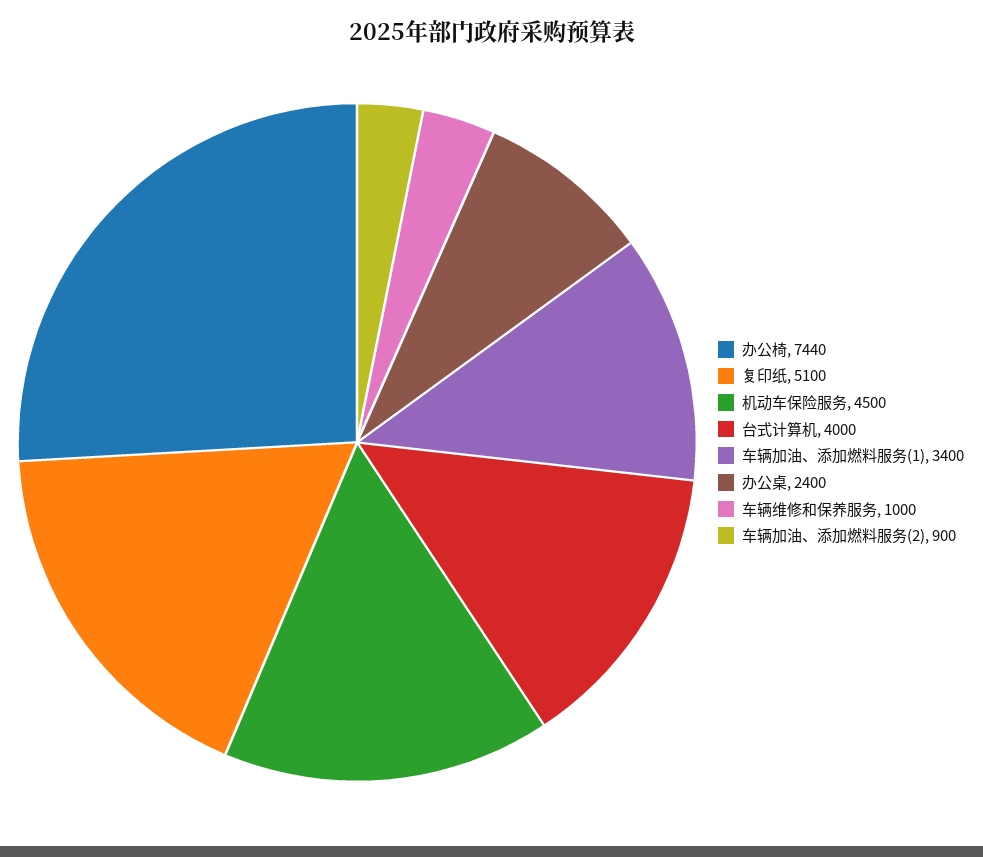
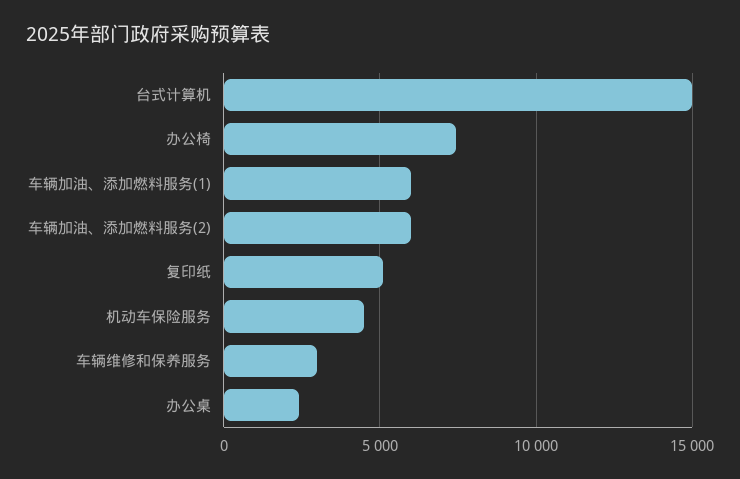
  {
    "办公椅": 7440,
    "复印纸": 5100,
    "机动车保险服务": 4500,
-   "台式计算机": 4000,
+   "台式计算机": 15000,
-   "车辆加油、添加燃料服务(1)": 3400,
+   "车辆加油、添加燃料服务(1)": 6000,
    "办公桌": 2400,
-   "车辆维修和保养服务": 1000,
+   "车辆维修和保养服务": 3000,
-   "车辆加油、添加燃料服务(2)": 900
+   "车辆加油、添加燃料服务(2)": 6000
  }

